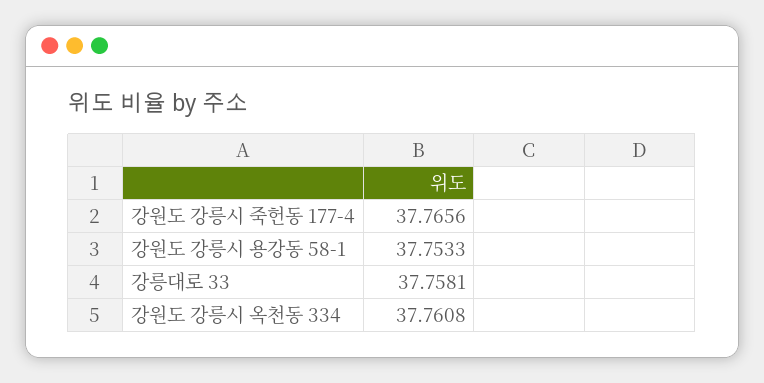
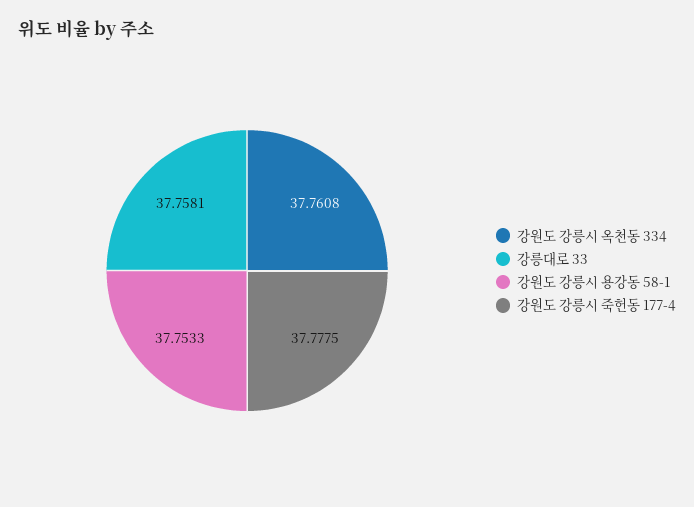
  {
-   "강원도 강릉시 죽헌동 177-4": 37.7656,
+   "강원도 강릉시 죽헌동 177-4": 37.7775,
    "강원도 강릉시 용강동 58-1": 37.7533,
    "강릉대로 33": 37.7581,
    "강원도 강릉시 옥천동 334": 37.7608
  }

